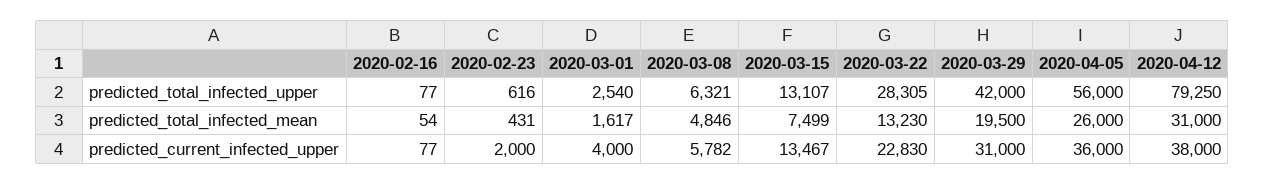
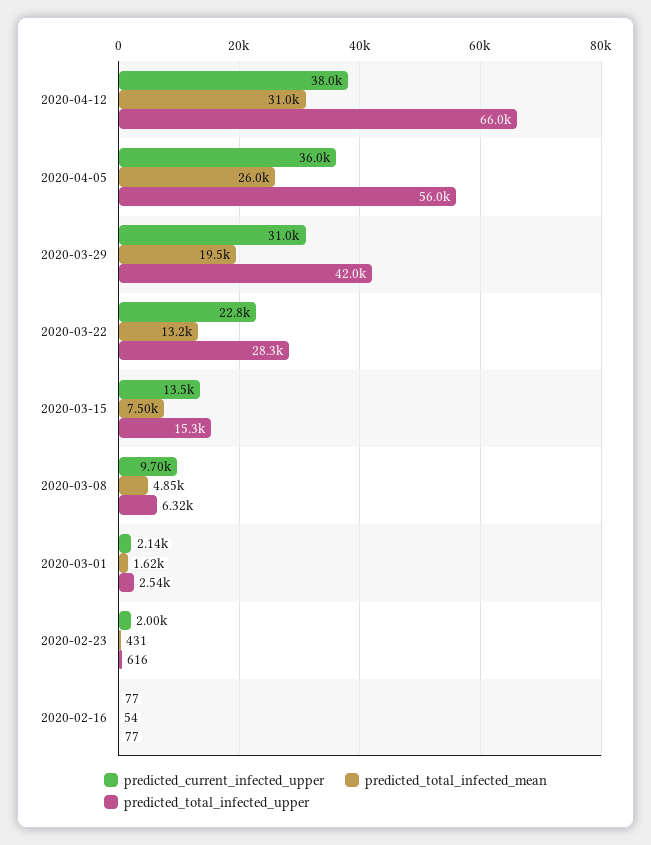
  {
    "predicted_total_infected_upper": {
      "2020-02-16": 77,
      "2020-02-23": 616,
      "2020-03-01": 2540,
      "2020-03-08": 6321,
-     "2020-03-15": 13107,
+     "2020-03-15": 15300,
      "2020-03-22": 28305,
      "2020-03-29": 42000,
      "2020-04-05": 56000,
-     "2020-04-12": 79250
+     "2020-04-12": 66000
    },
    "predicted_total_infected_mean": {
      "2020-02-16": 54,
      "2020-02-23": 431,
      "2020-03-01": 1617,
      "2020-03-08": 4846,
      "2020-03-15": 7499,
      "2020-03-22": 13230,
      "2020-03-29": 19500,
      "2020-04-05": 26000,
      "2020-04-12": 31000
    },
    "predicted_current_infected_upper": {
      "2020-02-16": 77,
      "2020-02-23": 2000,
-     "2020-03-01": 4000,
+     "2020-03-01": 2140,
-     "2020-03-08": 5782,
+     "2020-03-08": 9700,
      "2020-03-15": 13467,
      "2020-03-22": 22830,
      "2020-03-29": 31000,
      "2020-04-05": 36000,
      "2020-04-12": 38000
    }
  }

